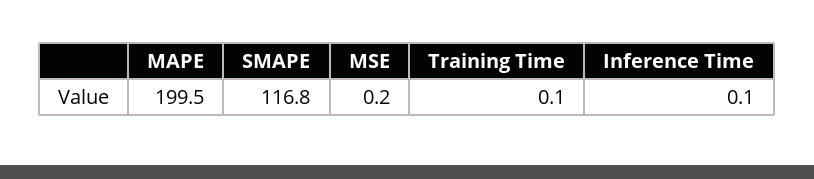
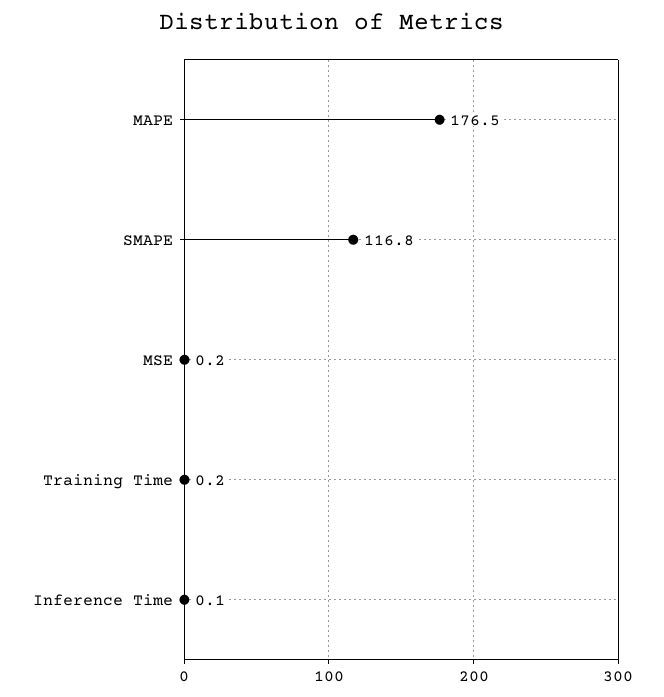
  {
-   "MAPE": 199.5,
+   "MAPE": 176.5,
    "SMAPE": 116.8,
    "MSE": 0.2,
-   "Training Time": 0.1,
+   "Training Time": 0.2,
    "Inference Time": 0.1
  }

